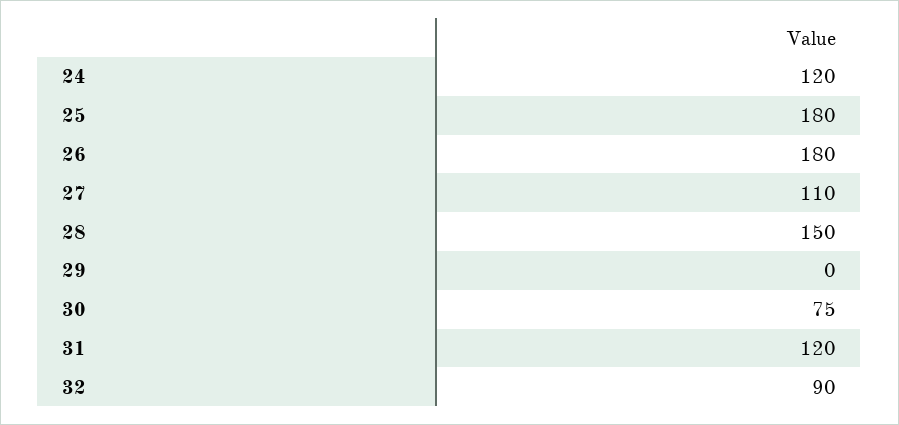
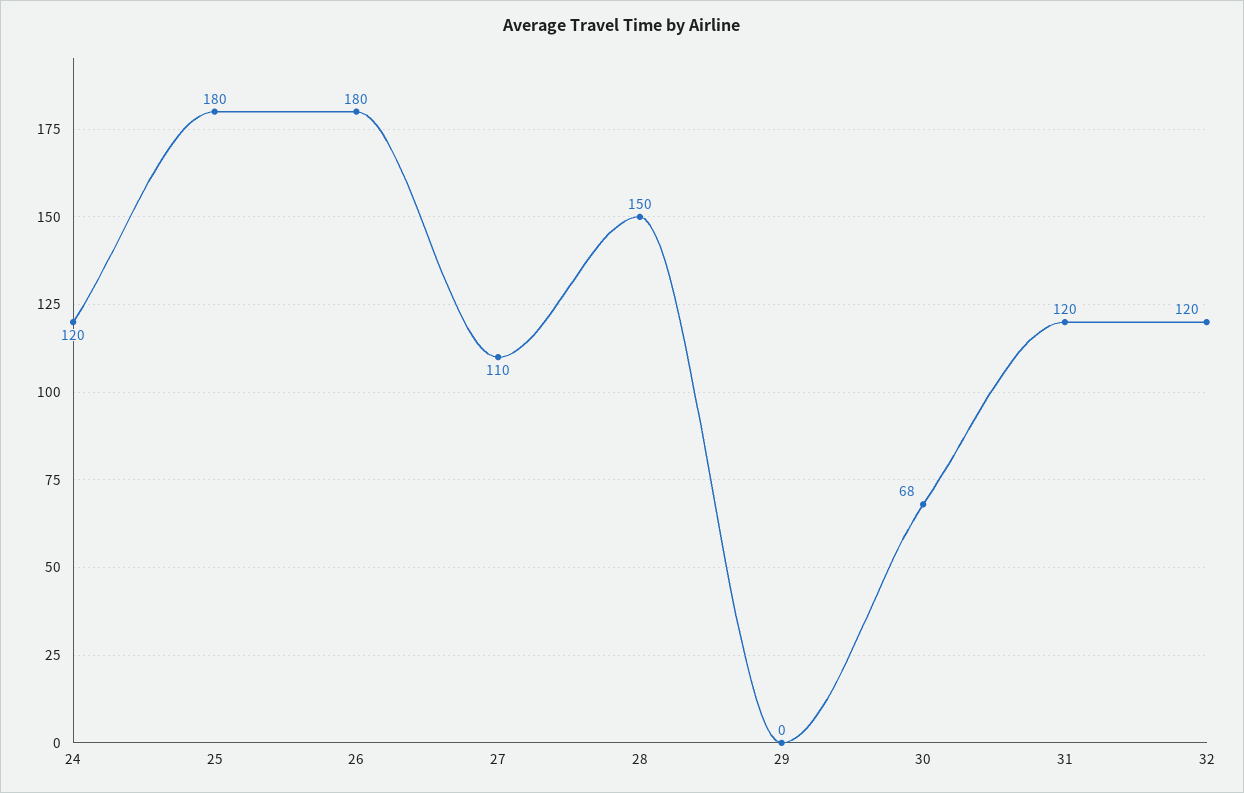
  {
    "24": 120,
    "25": 180,
    "26": 180,
    "27": 110,
    "28": 150,
    "29": 0,
-   "30": 75,
+   "30": 68,
    "31": 120,
-   "32": 90
+   "32": 120
  }

